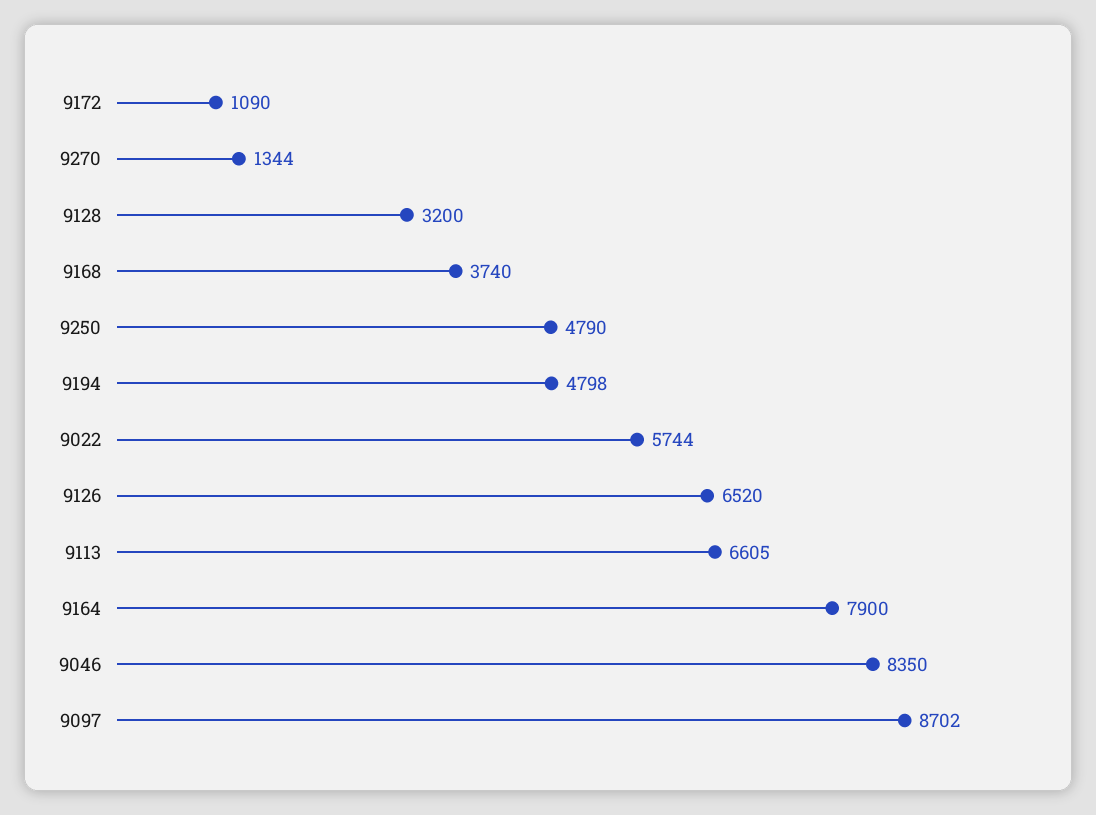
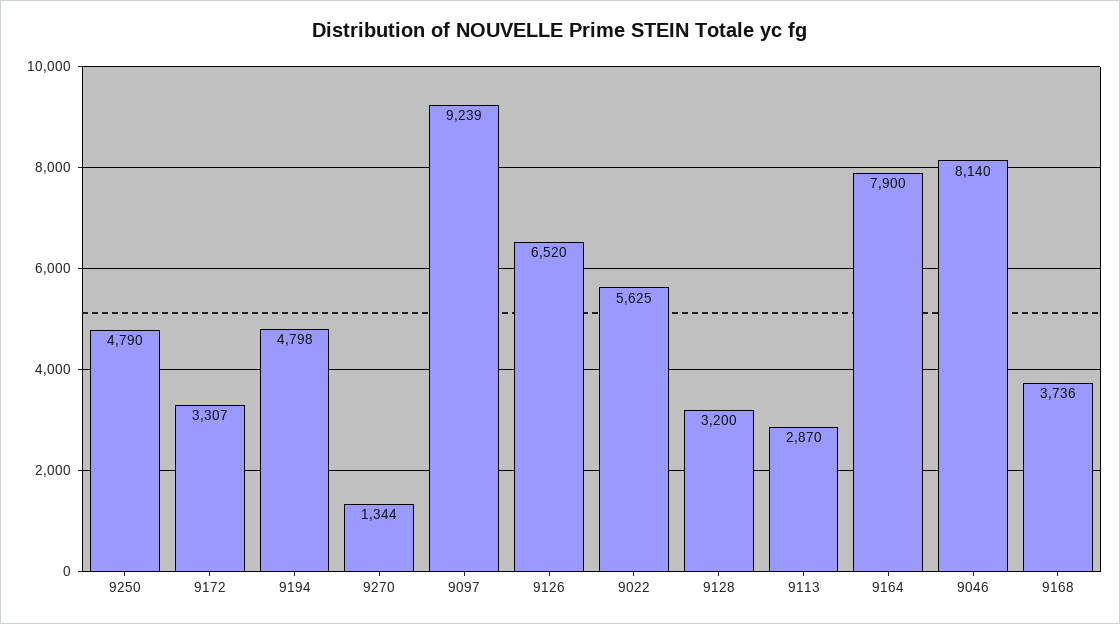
  {
-   "9172": 1090,
+   "9172": 3307,
    "9270": 1344,
    "9128": 3200,
-   "9168": 3740,
+   "9168": 3736,
    "9250": 4790,
    "9194": 4798,
-   "9022": 5744,
+   "9022": 5625,
    "9126": 6520,
-   "9113": 6605,
+   "9113": 2870,
    "9164": 7900,
-   "9046": 8350,
+   "9046": 8140,
-   "9097": 8702
+   "9097": 9239
  }

